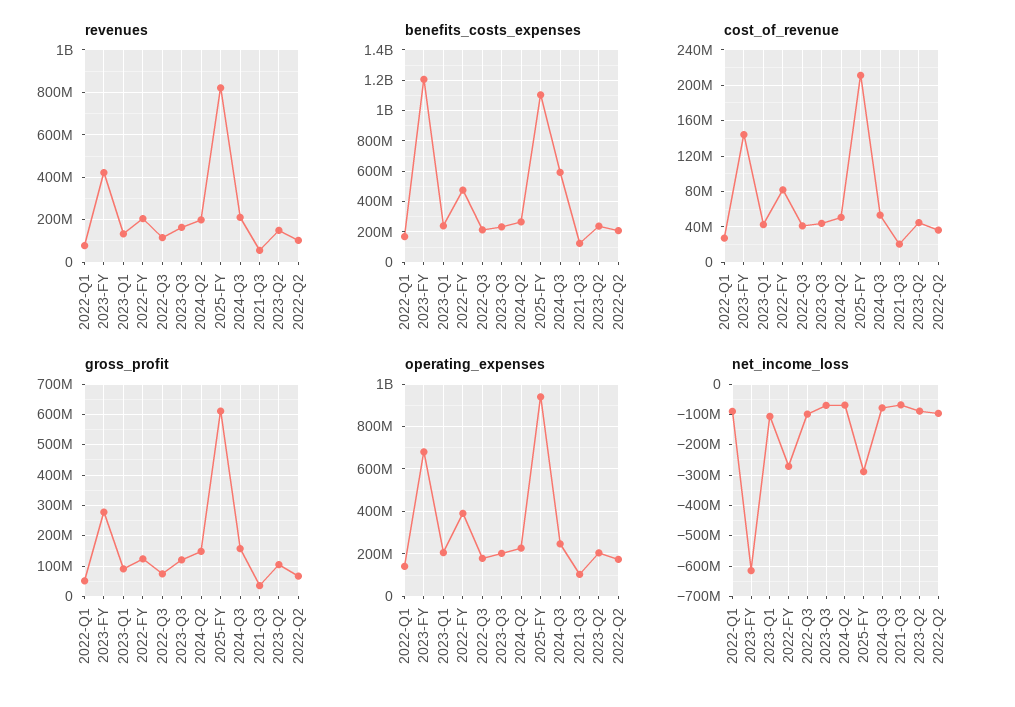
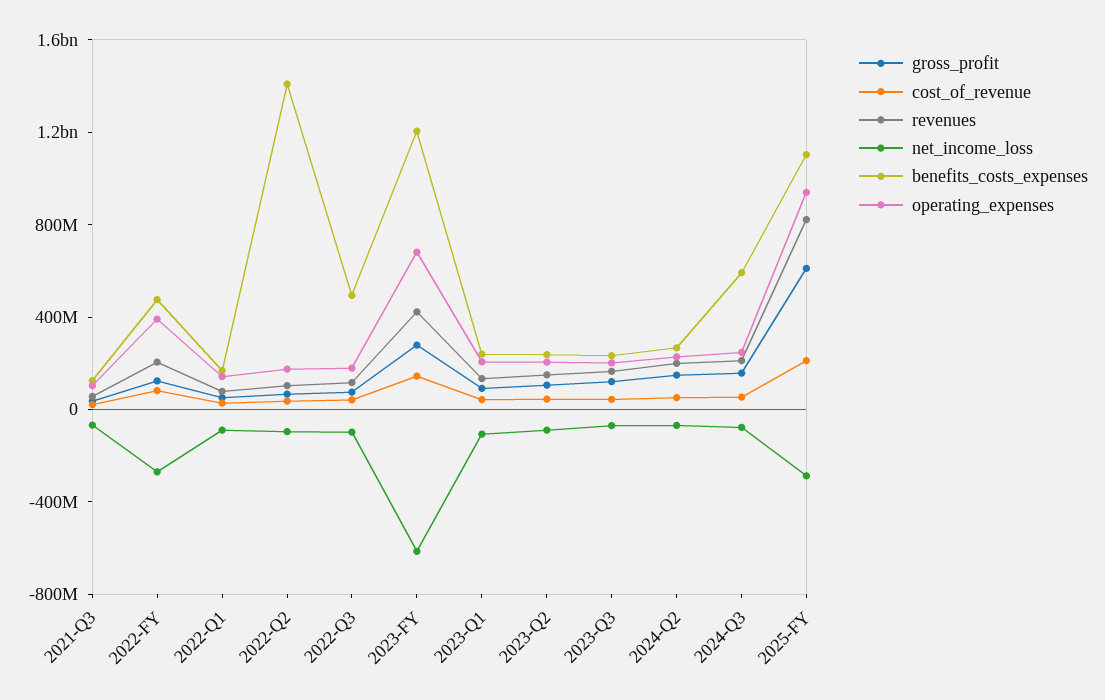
  {
    "revenues": {
      "2022-Q1": 100000000,
      "2023-FY": 400000000,
      "2023-Q1": 150000000,
      "2022-FY": 200000000,
      "2022-Q3": 100000000,
      "2023-Q3": 150000000,
      "2024-Q2": 200000000,
      "2025-FY": 800000000,
      "2024-Q3": 200000000,
      "2021-Q3": 50000000,
      "2023-Q2": 150000000,
      "2022-Q2": 100000000
    },
    "benefits_costs_expenses": {
      "2022-Q1": 150000000,
      "2023-FY": 1200000000,
      "2023-Q1": 250000000,
      "2022-FY": 450000000,
-     "2022-Q3": 200000000,
+     "2022-Q3": 500000000,
      "2023-Q3": 250000000,
      "2024-Q2": 250000000,
      "2025-FY": 1100000000,
      "2024-Q3": 600000000,
      "2021-Q3": 100000000,
      "2023-Q2": 250000000,
-     "2022-Q2": 200000000
+     "2022-Q2": 1400000000
    },
    "cost_of_revenue": {
      "2022-Q1": 30000000,
      "2023-FY": 140000000,
      "2023-Q1": 40000000,
      "2022-FY": 80000000,
      "2022-Q3": 40000000,
      "2023-Q3": 40000000,
      "2024-Q2": 50000000,
      "2025-FY": 210000000,
      "2024-Q3": 50000000,
      "2021-Q3": 20000000,
      "2023-Q2": 40000000,
      "2022-Q2": 40000000
    },
    "gross_profit": {
      "2022-Q1": 60000000,
      "2023-FY": 280000000,
      "2023-Q1": 100000000,
      "2022-FY": 120000000,
      "2022-Q3": 80000000,
      "2023-Q3": 120000000,
      "2024-Q2": 140000000,
      "2025-FY": 620000000,
      "2024-Q3": 160000000,
      "2021-Q3": 40000000,
      "2023-Q2": 100000000,
      "2022-Q2": 60000000
    },
    "operating_expenses": {
      "2022-Q1": 150000000,
      "2023-FY": 700000000,
      "2023-Q1": 200000000,
      "2022-FY": 400000000,
      "2022-Q3": 200000000,
      "2023-Q3": 200000000,
      "2024-Q2": 250000000,
      "2025-FY": 950000000,
      "2024-Q3": 250000000,
      "2021-Q3": 100000000,
      "2023-Q2": 200000000,
      "2022-Q2": 150000000
    },
    "net_income_loss": {
      "2022-Q1": -80000000,
      "2023-FY": -620000000,
      "2023-Q1": -100000000,
      "2022-FY": -280000000,
      "2022-Q3": -100000000,
      "2023-Q3": -80000000,
      "2024-Q2": -60000000,
      "2025-FY": -280000000,
      "2024-Q3": -80000000,
      "2021-Q3": -60000000,
      "2023-Q2": -80000000,
      "2022-Q2": -100000000
    }
  }

